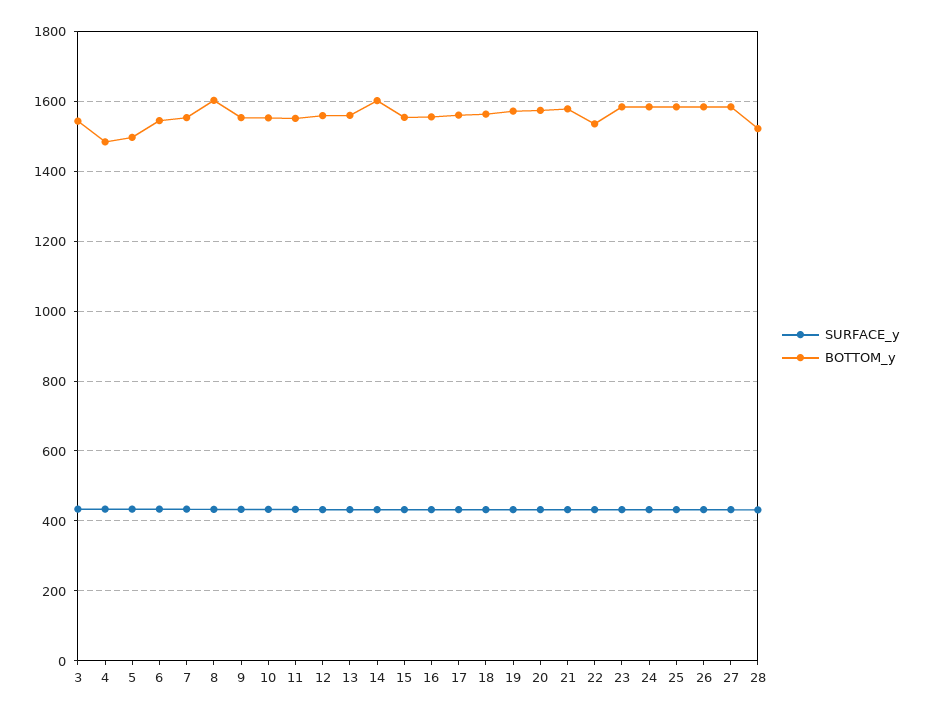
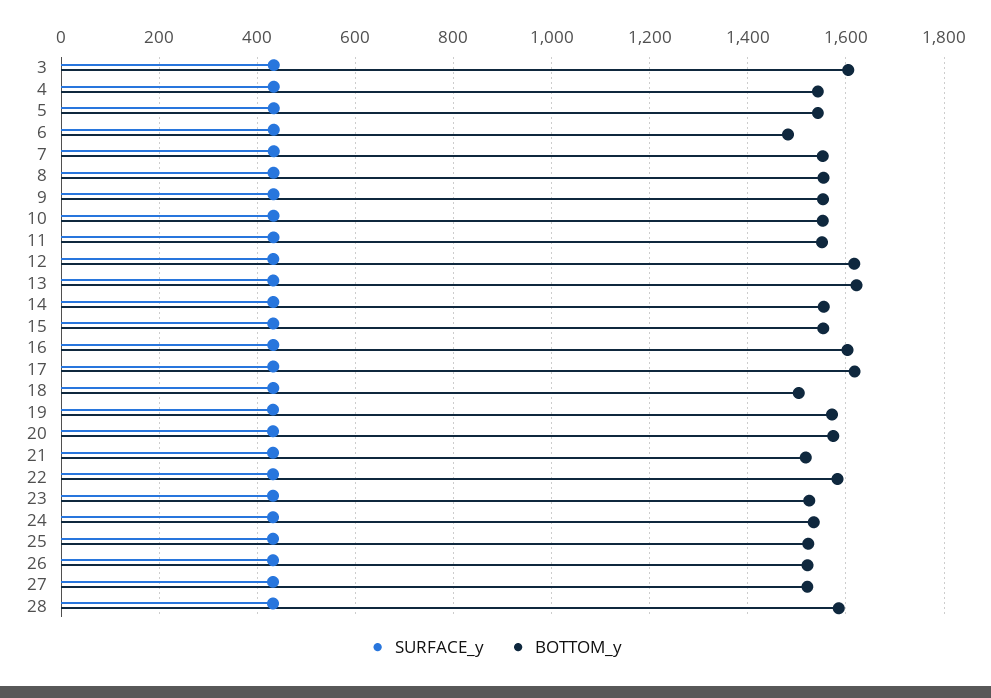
  {
    "SURFACE_y": {
      "3": 440,
      "4": 440,
      "5": 440,
      "6": 440,
      "7": 440,
      "8": 440,
      "9": 440,
      "10": 440,
      "11": 440,
      "12": 440,
      "13": 440,
      "14": 440,
      "15": 440,
      "16": 440,
      "17": 440,
      "18": 440,
      "19": 440,
      "20": 440,
      "21": 440,
      "22": 440,
      "23": 440,
      "24": 440,
      "25": 440,
      "26": 440,
      "27": 440,
      "28": 440
    },
    "BOTTOM_y": {
-     "3": 1540,
+     "3": 1600,
-     "4": 1480,
+     "4": 1540,
-     "5": 1500,
+     "5": 1540,
-     "6": 1540,
+     "6": 1480,
      "7": 1560,
-     "8": 1600,
+     "8": 1560,
      "9": 1560,
      "10": 1560,
      "11": 1560,
-     "12": 1560,
+     "12": 1620,
-     "13": 1560,
+     "13": 1620,
-     "14": 1600,
+     "14": 1560,
      "15": 1560,
-     "16": 1560,
+     "16": 1600,
-     "17": 1560,
+     "17": 1620,
-     "18": 1560,
+     "18": 1500,
      "19": 1580,
      "20": 1580,
-     "21": 1580,
+     "21": 1520,
-     "22": 1540,
+     "22": 1580,
-     "23": 1580,
+     "23": 1520,
-     "24": 1580,
+     "24": 1540,
-     "25": 1580,
+     "25": 1520,
-     "26": 1580,
+     "26": 1520,
-     "27": 1580,
+     "27": 1520,
-     "28": 1520
+     "28": 1580
    }
  }

